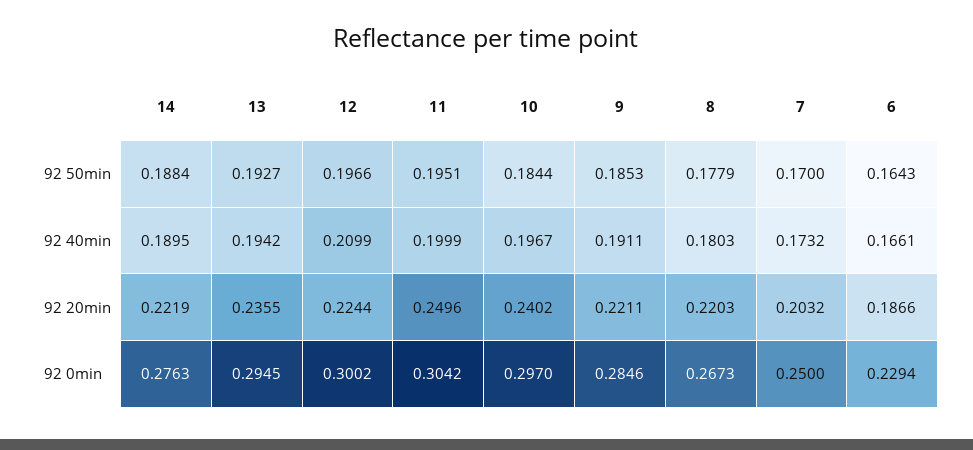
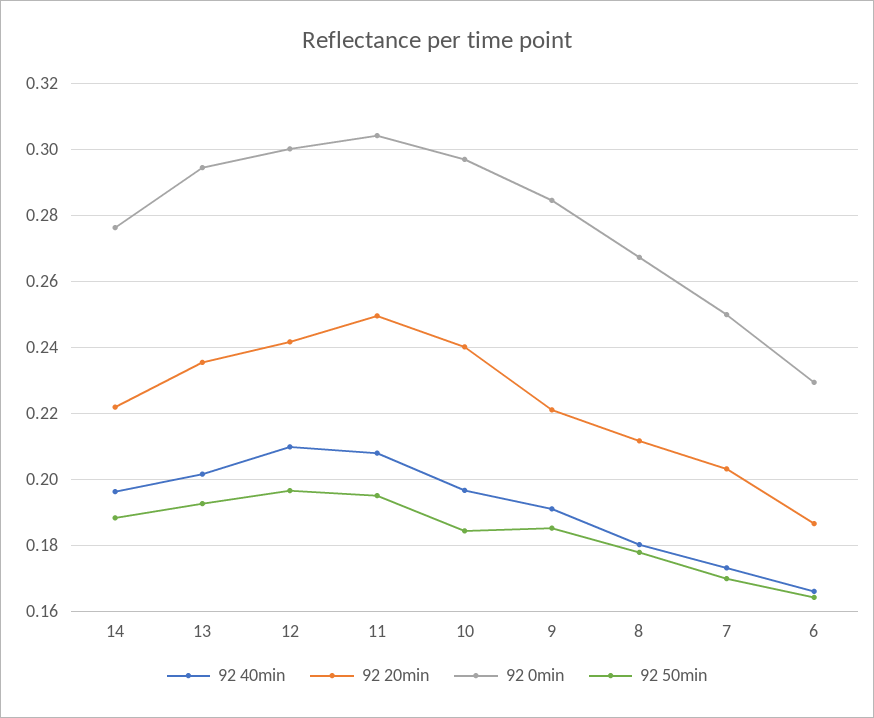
  {
    "92 50min": {
      "14": 0.1884,
      "13": 0.1927,
      "12": 0.1966,
      "11": 0.1951,
      "10": 0.1844,
      "9": 0.1853,
      "8": 0.1779,
      "7": 0.17,
      "6": 0.1643
    },
    "92 40min": {
-     "14": 0.1895,
+     "14": 0.196,
-     "13": 0.1942,
+     "13": 0.202,
      "12": 0.2099,
-     "11": 0.1999,
+     "11": 0.208,
      "10": 0.1967,
      "9": 0.1911,
      "8": 0.1803,
      "7": 0.1732,
      "6": 0.1661
    },
    "92 20min": {
      "14": 0.2219,
      "13": 0.2355,
-     "12": 0.2244,
+     "12": 0.242,
      "11": 0.2496,
      "10": 0.2402,
      "9": 0.2211,
-     "8": 0.2203,
+     "8": 0.212,
      "7": 0.2032,
      "6": 0.1866
    },
    "92 0min": {
      "14": 0.2763,
      "13": 0.2945,
      "12": 0.3002,
      "11": 0.3042,
      "10": 0.297,
      "9": 0.2846,
      "8": 0.2673,
      "7": 0.25,
      "6": 0.2294
    }
  }

